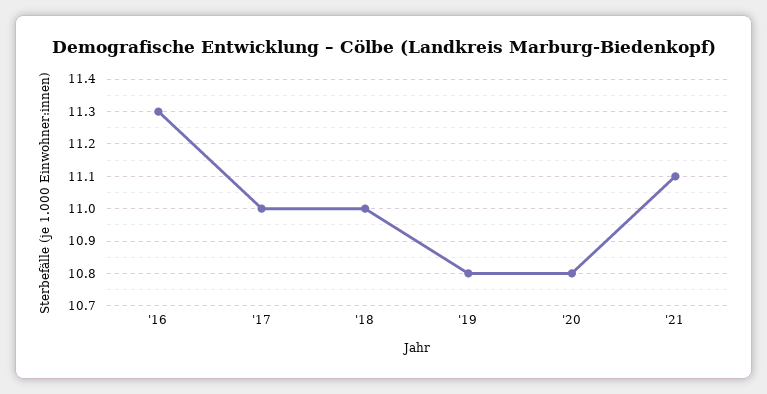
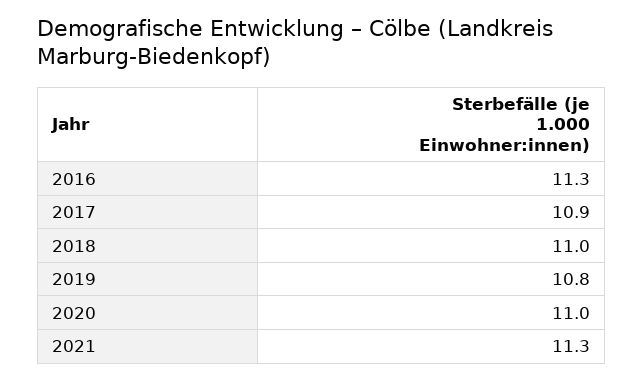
  {
    "'16": 11.3,
-   "'17": 11,
+   "'17": 10.9,
    "'18": 11,
    "'19": 10.8,
-   "'20": 10.8,
+   "'20": 11,
-   "'21": 11.1
+   "'21": 11.3
  }

